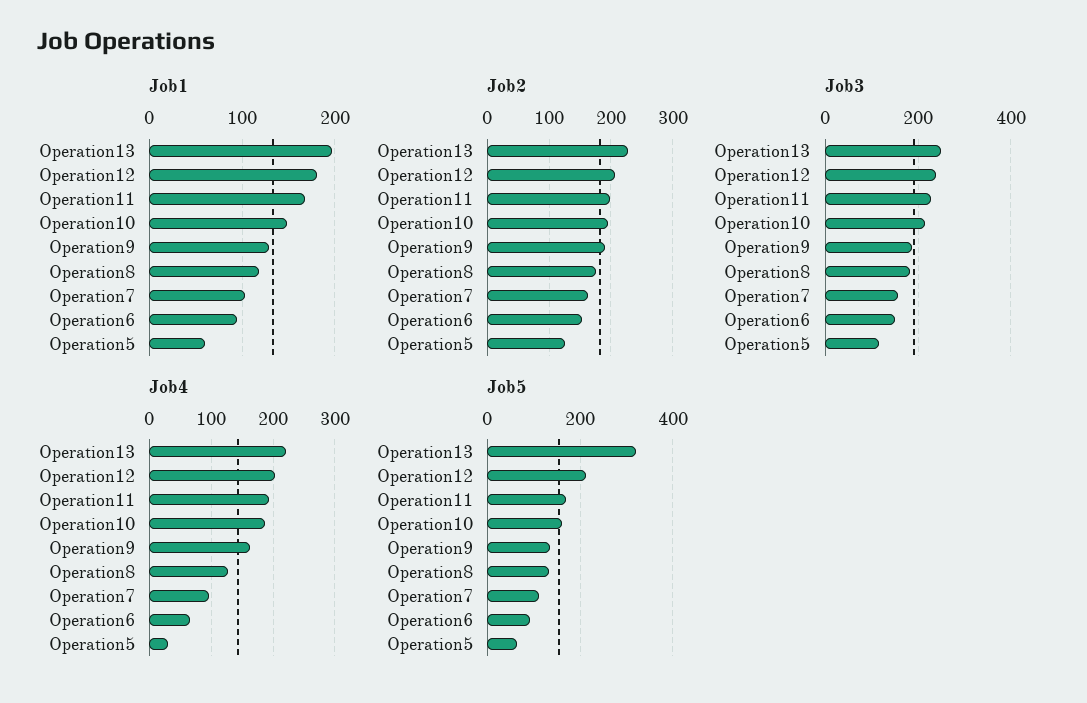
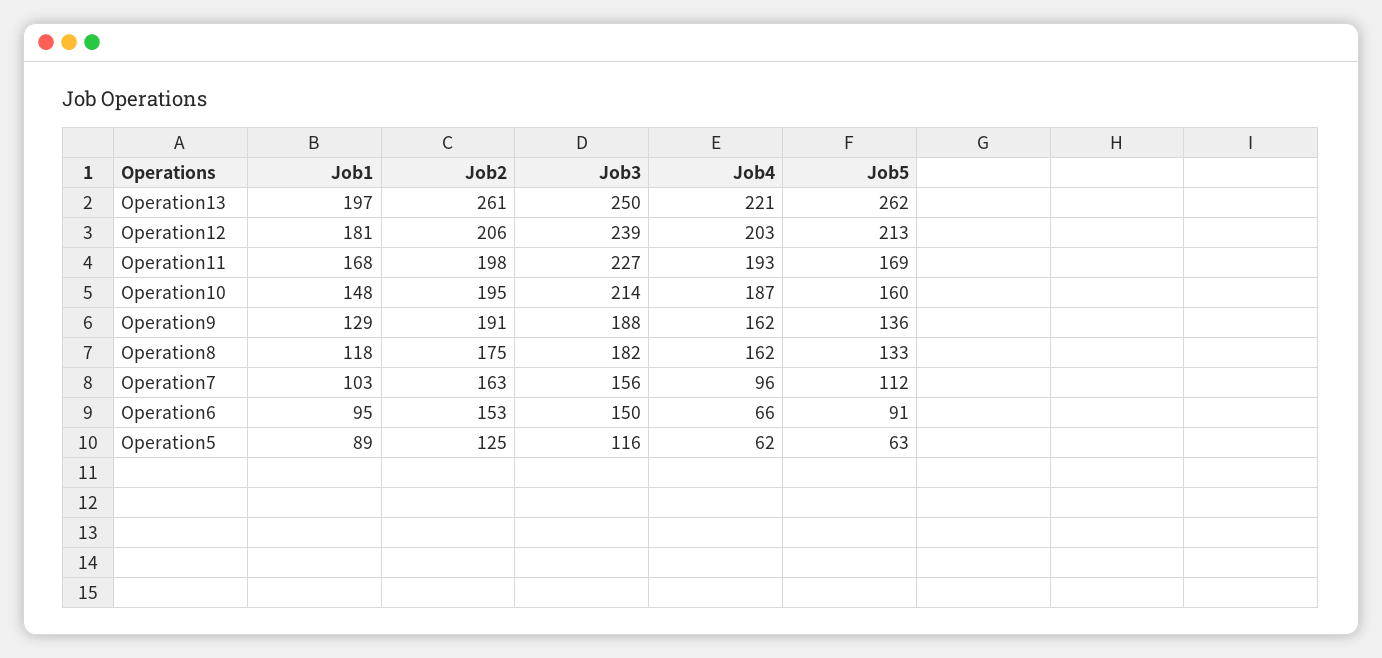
  {
    "Job1": {
      "Operation13": 197,
      "Operation12": 181,
      "Operation11": 168,
      "Operation10": 148,
      "Operation9": 129,
      "Operation8": 118,
      "Operation7": 103,
      "Operation6": 95,
-     "Operation5": 60
+     "Operation5": 89
    },
    "Job2": {
-     "Operation13": 230,
+     "Operation13": 261,
      "Operation12": 206,
      "Operation11": 198,
      "Operation10": 195,
      "Operation9": 191,
      "Operation8": 175,
      "Operation7": 163,
      "Operation6": 153,
      "Operation5": 125
    },
    "Job3": {
      "Operation13": 250,
      "Operation12": 239,
      "Operation11": 227,
      "Operation10": 214,
      "Operation9": 188,
      "Operation8": 182,
      "Operation7": 156,
      "Operation6": 150,
      "Operation5": 116
    },
    "Job4": {
      "Operation13": 221,
      "Operation12": 203,
      "Operation11": 193,
      "Operation10": 187,
      "Operation9": 162,
-     "Operation8": 130,
+     "Operation8": 162,
      "Operation7": 96,
      "Operation6": 66,
-     "Operation5": 30
+     "Operation5": 62
    },
    "Job5": {
-     "Operation13": 320,
+     "Operation13": 262,
      "Operation12": 213,
      "Operation11": 169,
      "Operation10": 160,
      "Operation9": 136,
      "Operation8": 133,
      "Operation7": 112,
      "Operation6": 91,
      "Operation5": 63
    }
  }

